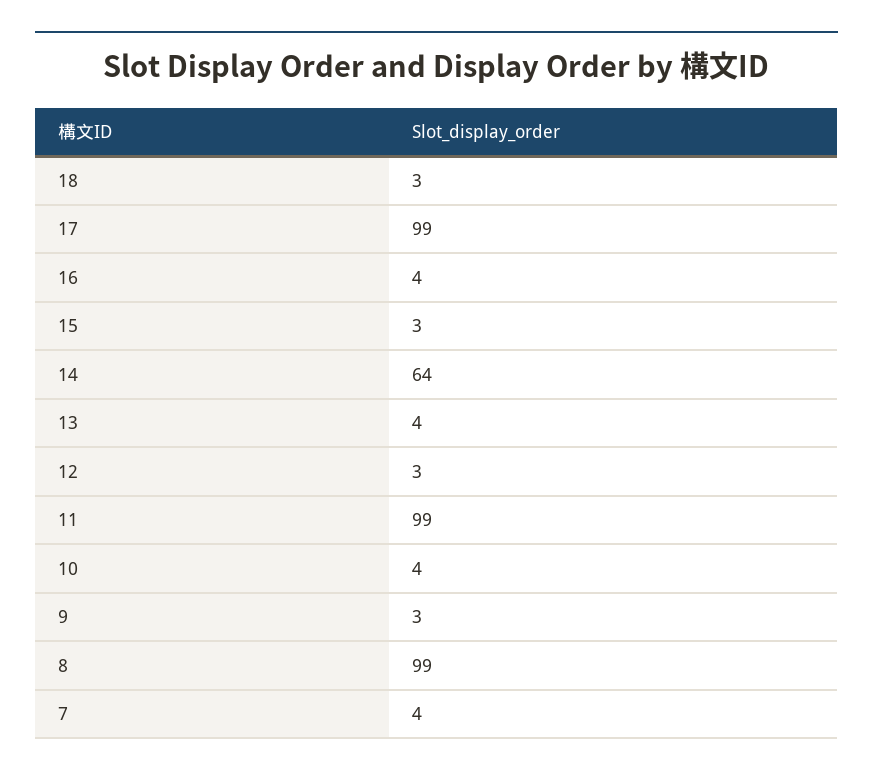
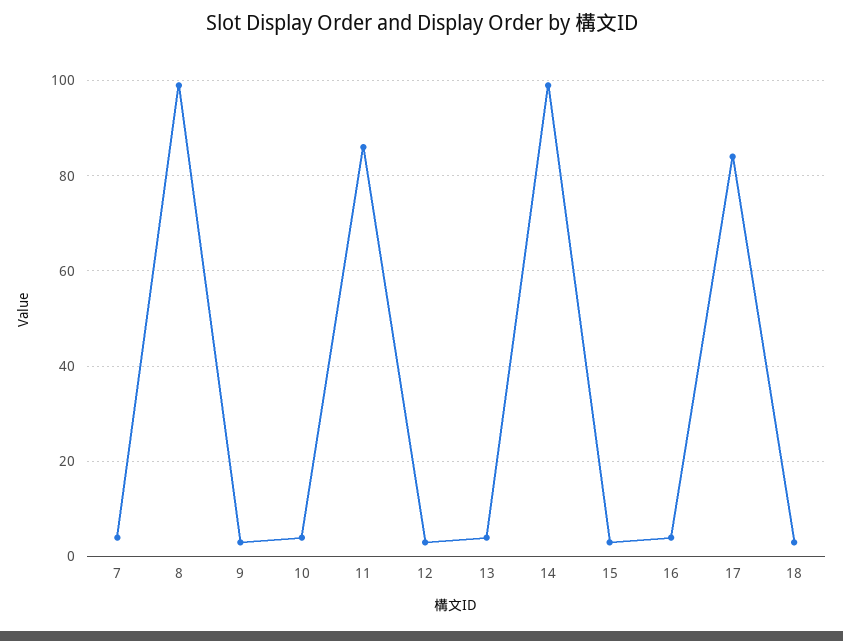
  {
    "18": 3,
-   "17": 99,
+   "17": 85,
    "16": 4,
    "15": 3,
-   "14": 64,
+   "14": 100,
    "13": 4,
    "12": 3,
-   "11": 99,
+   "11": 85,
    "10": 4,
    "9": 3,
    "8": 99,
    "7": 4
  }

